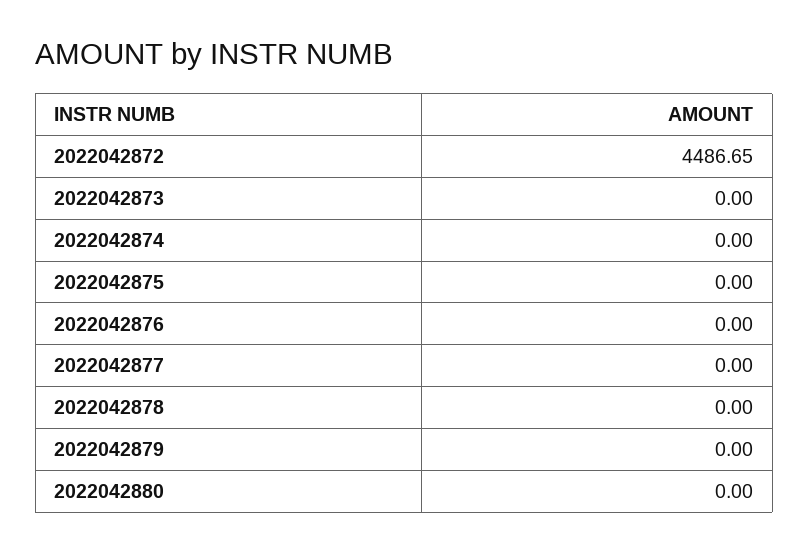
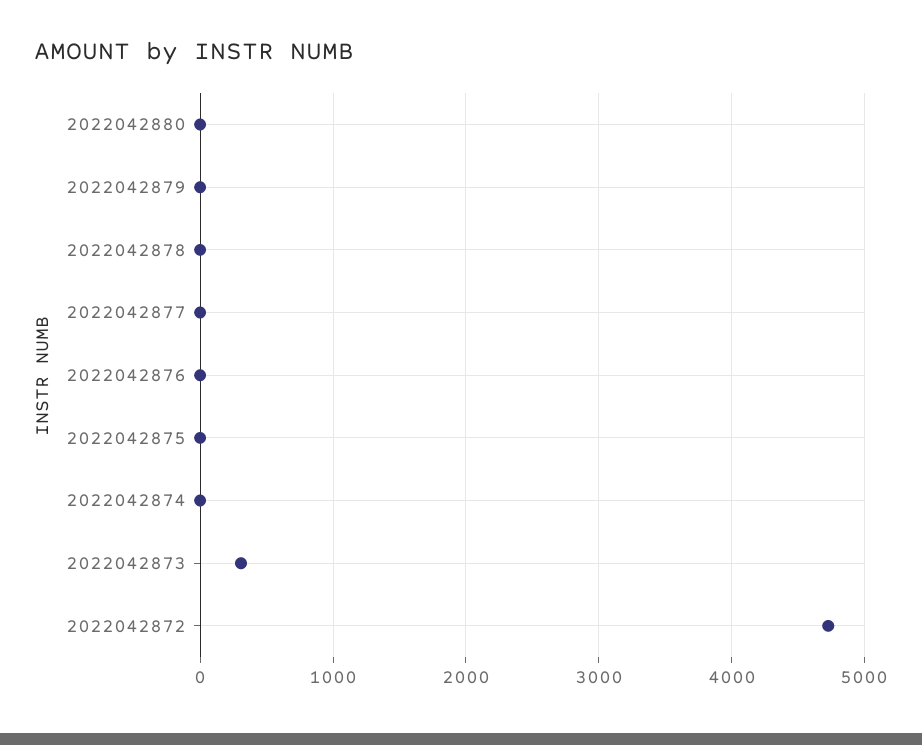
  {
-   "2022042872": 4486.65,
+   "2022042872": 4700,
-   "2022042873": 0,
+   "2022042873": 300,
    "2022042874": 0,
    "2022042875": 0,
    "2022042876": 0,
    "2022042877": 0,
    "2022042878": 0,
    "2022042879": 0,
    "2022042880": 0
  }

